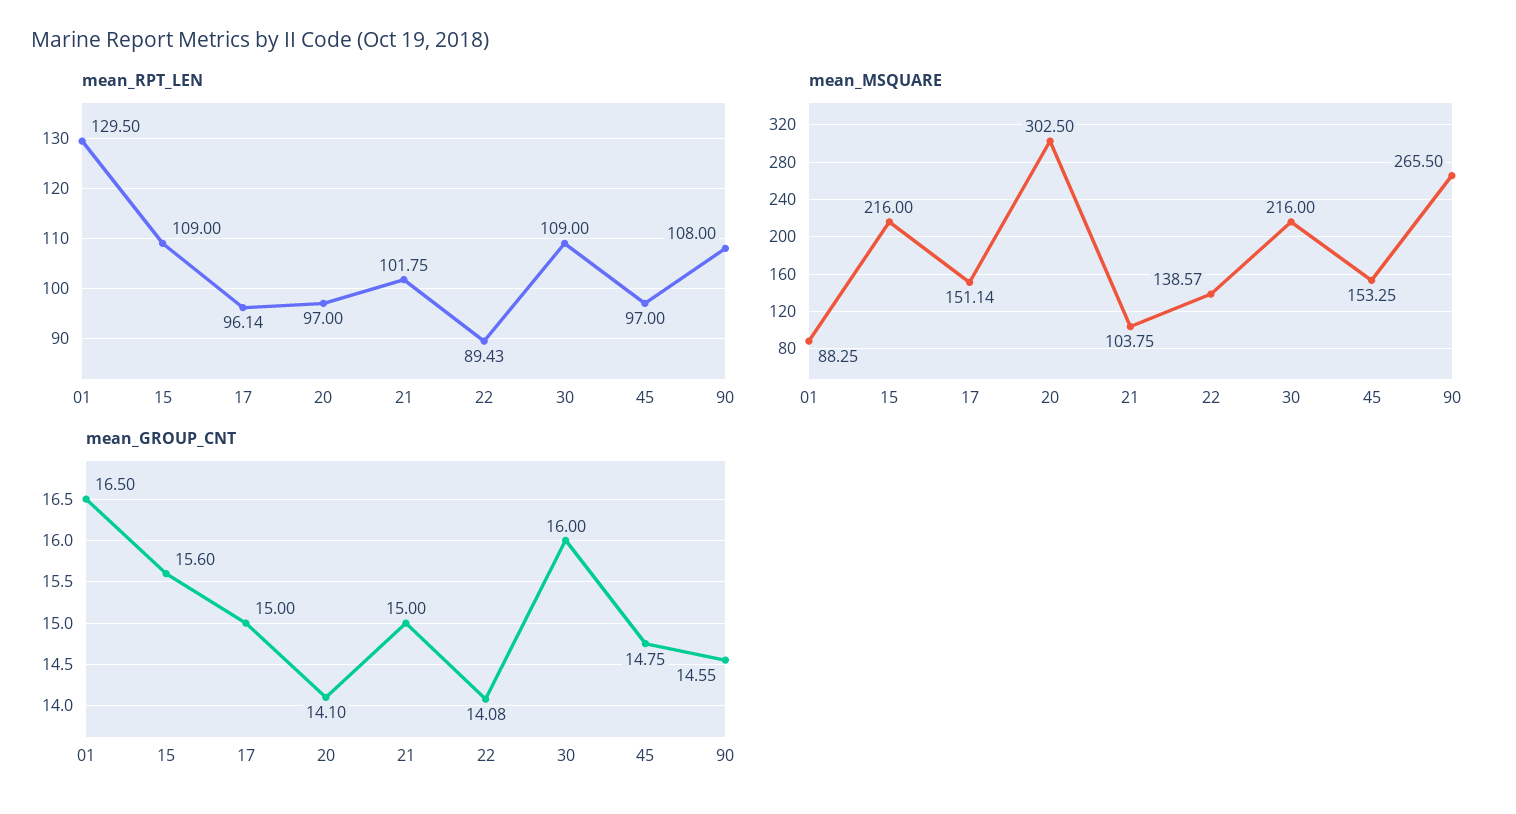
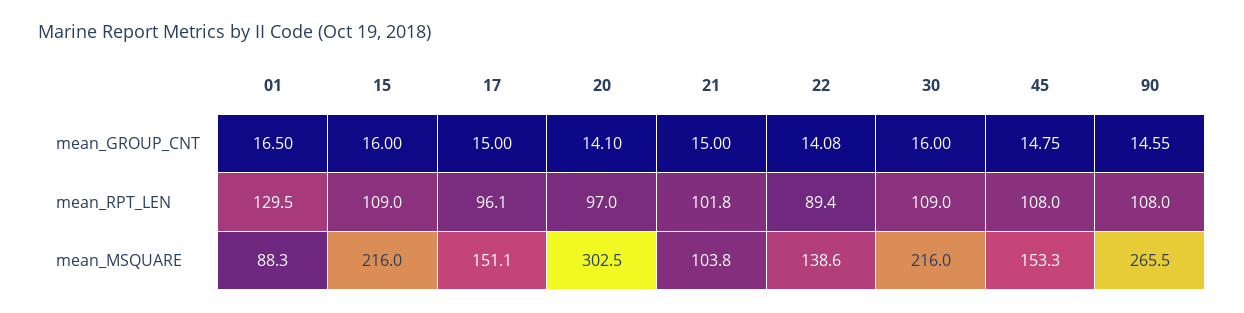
  {
    "mean_RPT_LEN": {
      "01": 129.5,
      "15": 109,
      "17": 96.14,
      "20": 97,
      "21": 101.75,
      "22": 89.43,
      "30": 109,
-     "45": 97,
+     "45": 108,
      "90": 108
    },
    "mean_MSQUARE": {
      "01": 88.25,
      "15": 216,
      "17": 151.14,
      "20": 302.5,
      "21": 103.75,
      "22": 138.57,
      "30": 216,
      "45": 153.25,
      "90": 265.5
    },
    "mean_GROUP_CNT": {
      "01": 16.5,
-     "15": 15.6,
+     "15": 16,
      "17": 15,
      "20": 14.1,
      "21": 15,
      "22": 14.08,
      "30": 16,
      "45": 14.75,
      "90": 14.55
    }
  }

